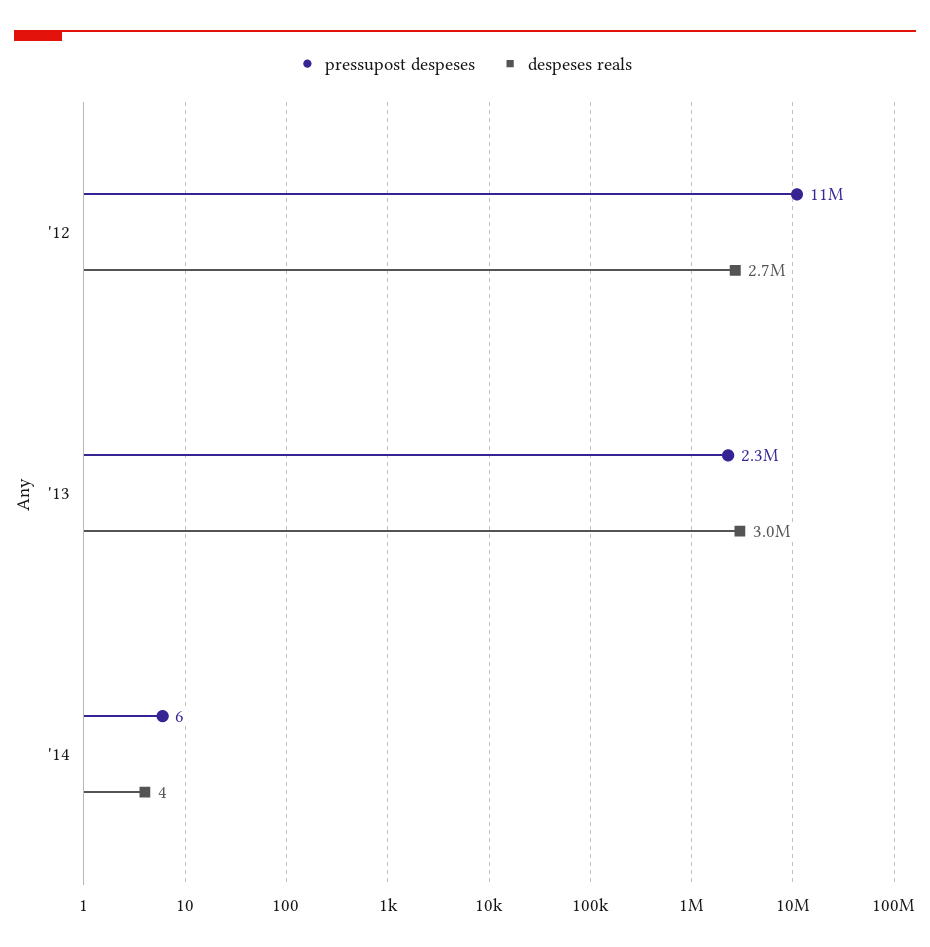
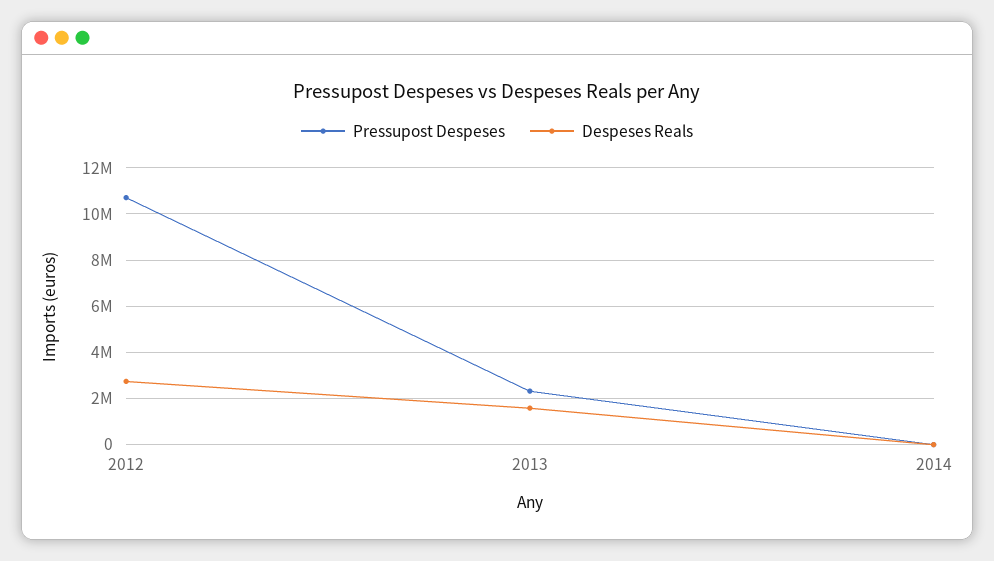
  {
    "pressupost despeses": {
      "'12": 11000000,
      "'13": 2300000,
      "'14": 6
    },
    "despeses reals": {
      "'12": 2700000,
-     "'13": 3000000,
+     "'13": 1500000,
      "'14": 4
    }
  }

